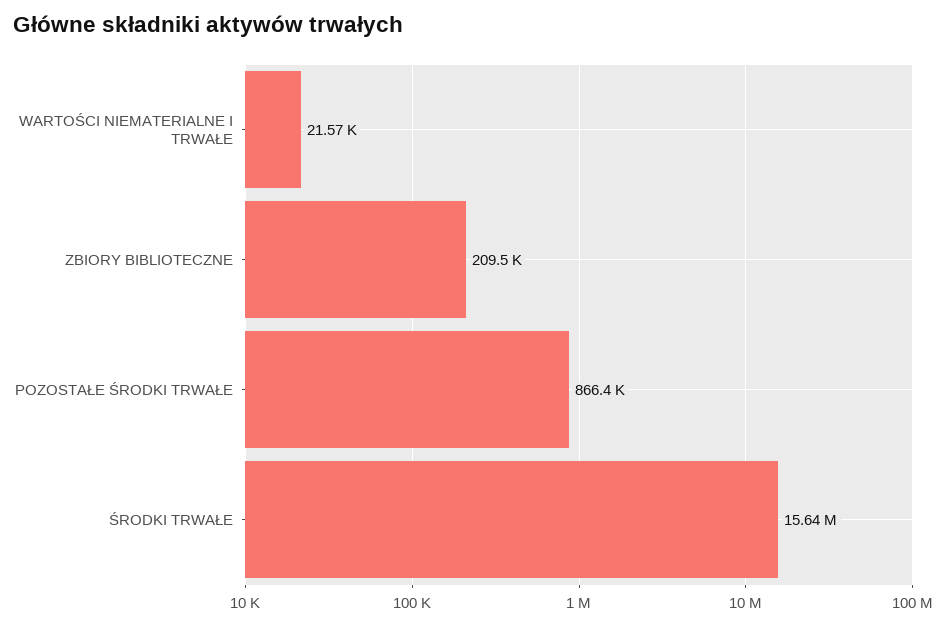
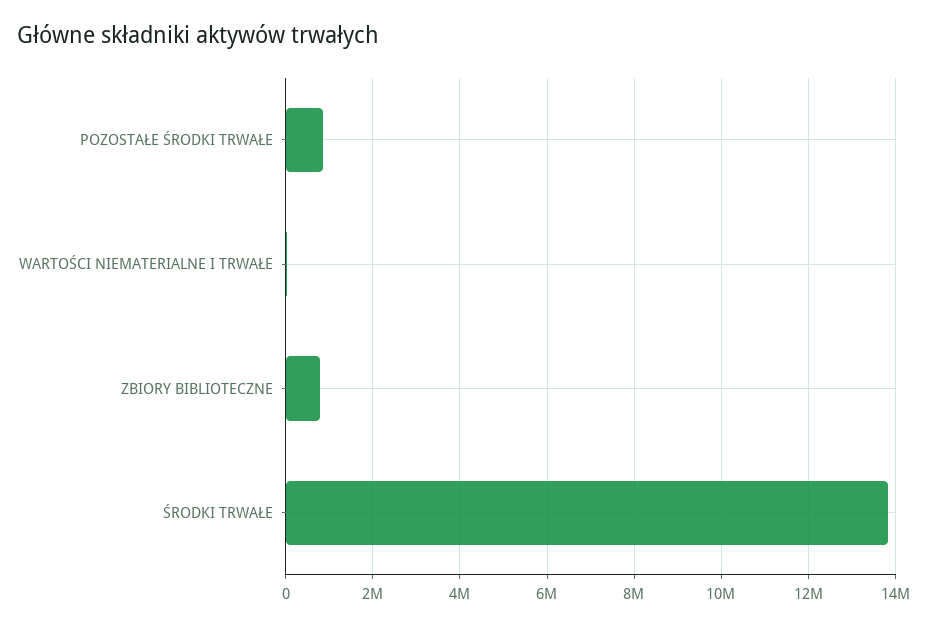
  {
    "WARTOŚCI NIEMATERIALNE I TRWAŁE": 21570,
-   "ZBIORY BIBLIOTECZNE": 209500,
+   "ZBIORY BIBLIOTECZNE": 800000,
    "POZOSTAŁE ŚRODKI TRWAŁE": 866400,
-   "ŚRODKI TRWAŁE": 15640000
+   "ŚRODKI TRWAŁE": 13800000
  }

